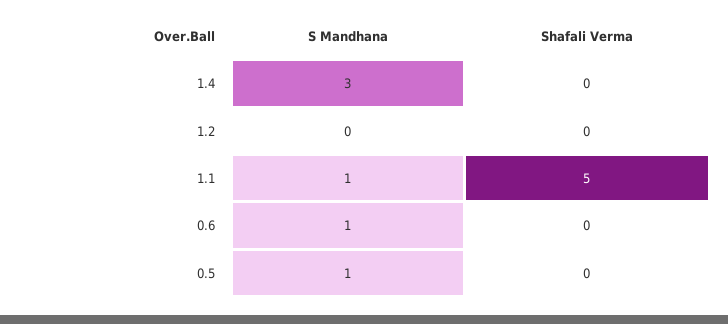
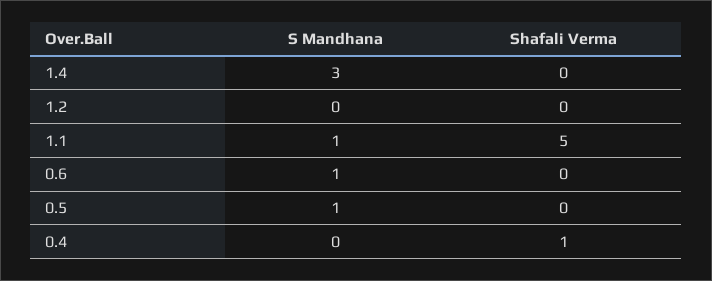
  {
    "S Mandhana": {
      "1.4": 3,
      "1.2": 0,
      "1.1": 1,
      "0.6": 1,
-     "0.5": 1
+     "0.5": 1,
+     "0.4": 0
    },
    "Shafali Verma": {
      "1.4": 0,
      "1.2": 0,
      "1.1": 5,
      "0.6": 0,
-     "0.5": 0
+     "0.5": 0,
+     "0.4": 1
    }
  }

